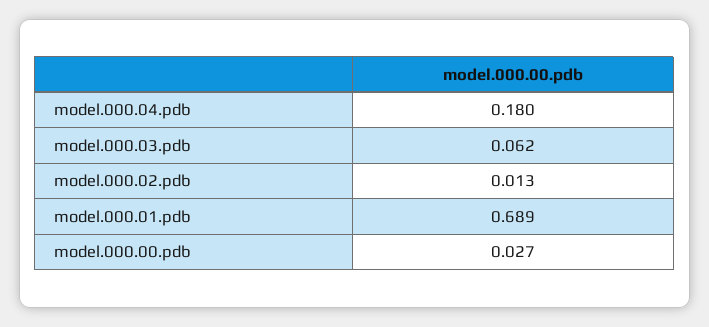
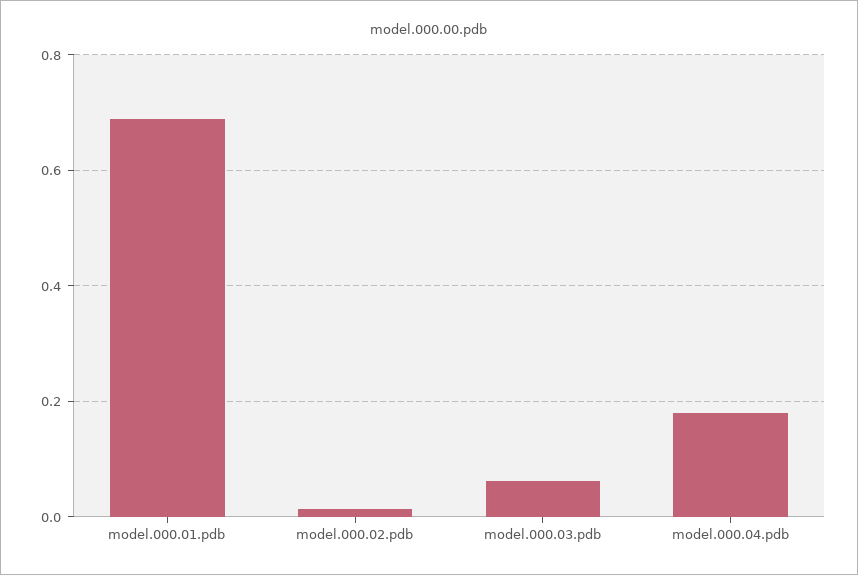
  {
    "model.000.04.pdb": 0.18,
    "model.000.03.pdb": 0.062,
    "model.000.02.pdb": 0.013,
-   "model.000.01.pdb": 0.689,
+   "model.000.01.pdb": 0.689
-   "model.000.00.pdb": 0.027
  }

